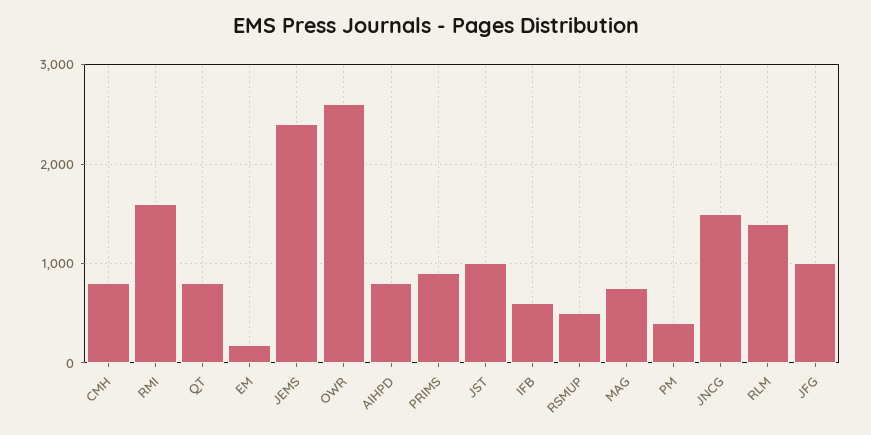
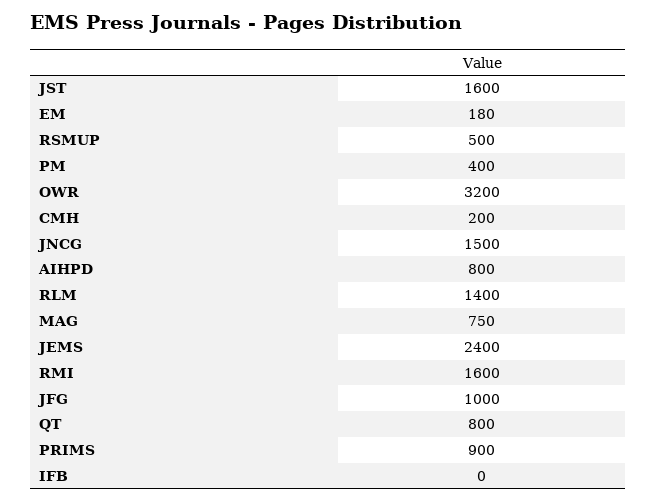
  {
-   "CMH": 800,
+   "CMH": 200,
    "RMI": 1600,
    "QT": 800,
    "EM": 180,
    "JEMS": 2400,
-   "OWR": 2600,
+   "OWR": 3200,
    "AIHPD": 800,
    "PRIMS": 900,
-   "JST": 1000,
+   "JST": 1600,
-   "IFB": 600,
+   "IFB": 0,
    "RSMUP": 500,
    "MAG": 750,
    "PM": 400,
    "JNCG": 1500,
    "RLM": 1400,
    "JFG": 1000
  }

